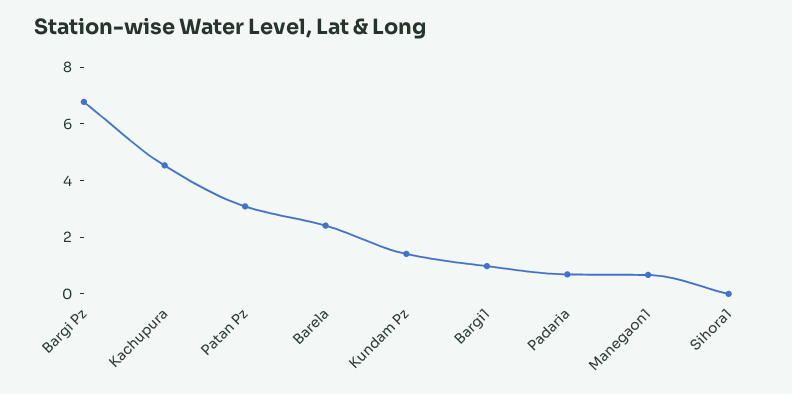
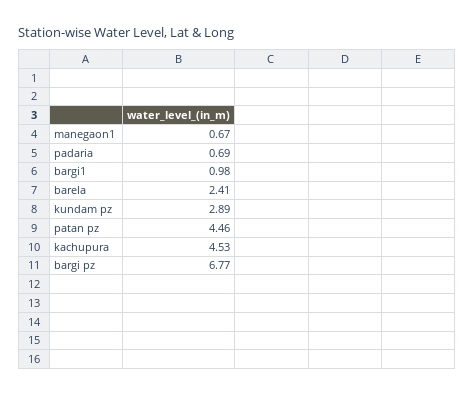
  {
    "Bargi Pz": 6.77,
    "Kachupura": 4.53,
-   "Patan Pz": 3,
+   "Patan Pz": 4.46,
    "Barela": 2.41,
-   "Kundam Pz": 1.5,
+   "Kundam Pz": 2.89,
    "Bargi1": 0.98,
    "Padaria": 0.69,
-   "Manegaon1": 0.67,
+   "Manegaon1": 0.67
-   "Sihora1": 0
  }

